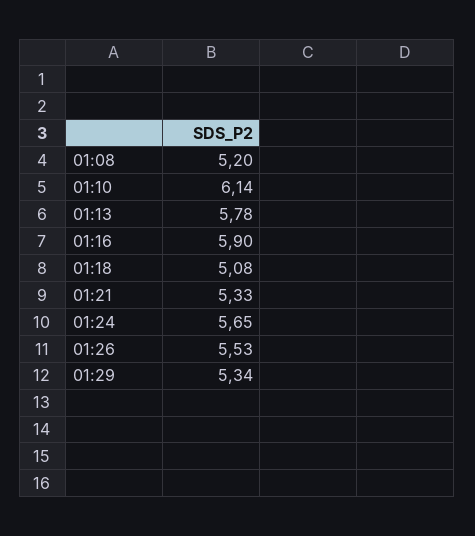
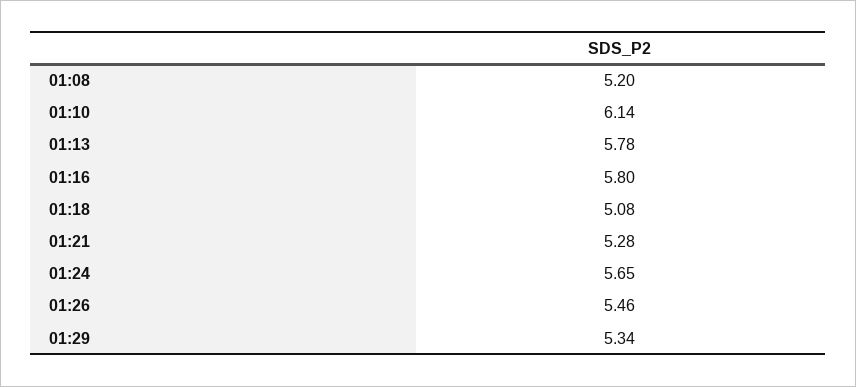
  {
    "01:08": 5.2,
    "01:10": 6.14,
    "01:13": 5.78,
-   "01:16": 5.9,
+   "01:16": 5.8,
    "01:18": 5.08,
-   "01:21": 5.33,
+   "01:21": 5.28,
    "01:24": 5.65,
-   "01:26": 5.53,
+   "01:26": 5.46,
    "01:29": 5.34
  }

